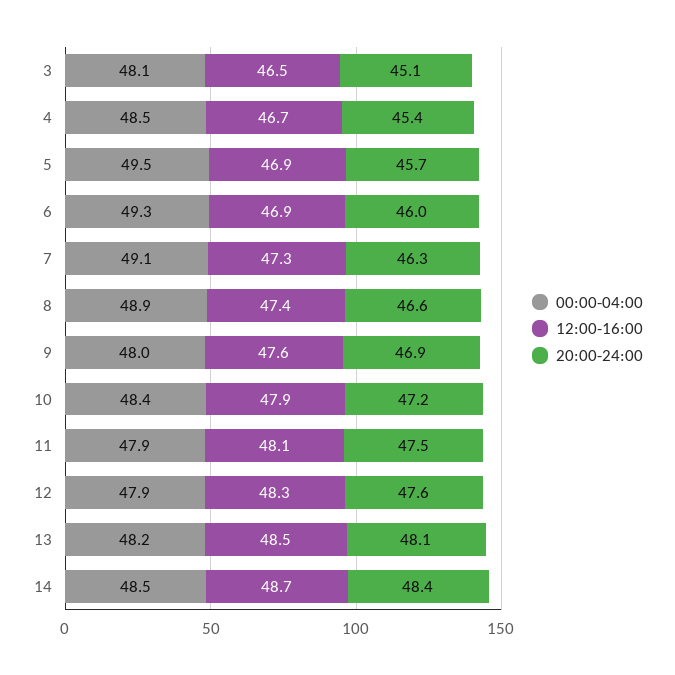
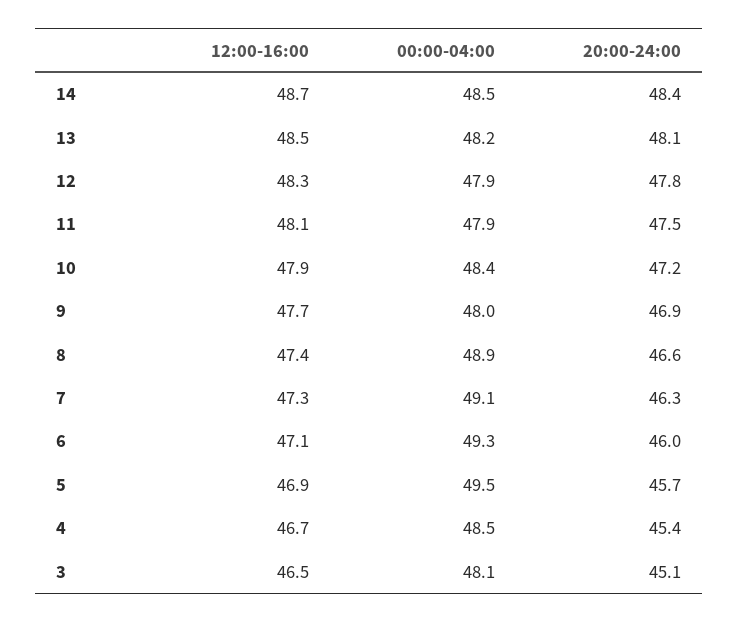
  {
    "00:00-04:00": {
      "3": 48.1,
      "4": 48.5,
      "5": 49.5,
      "6": 49.3,
      "7": 49.1,
      "8": 48.9,
      "9": 48,
      "10": 48.4,
      "11": 47.9,
      "12": 47.9,
      "13": 48.2,
      "14": 48.5
    },
    "12:00-16:00": {
      "3": 46.5,
      "4": 46.7,
      "5": 46.9,
-     "6": 46.9,
+     "6": 47.1,
      "7": 47.3,
      "8": 47.4,
-     "9": 47.6,
+     "9": 47.7,
      "10": 47.9,
      "11": 48.1,
      "12": 48.3,
      "13": 48.5,
      "14": 48.7
    },
    "20:00-24:00": {
      "3": 45.1,
      "4": 45.4,
      "5": 45.7,
      "6": 46,
      "7": 46.3,
      "8": 46.6,
      "9": 46.9,
      "10": 47.2,
      "11": 47.5,
-     "12": 47.6,
+     "12": 47.8,
      "13": 48.1,
      "14": 48.4
    }
  }

